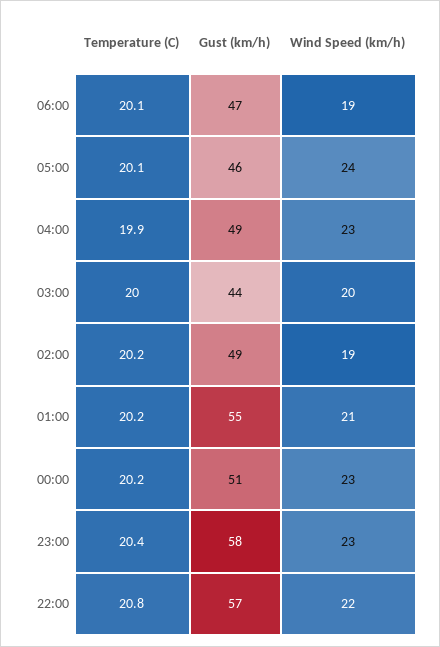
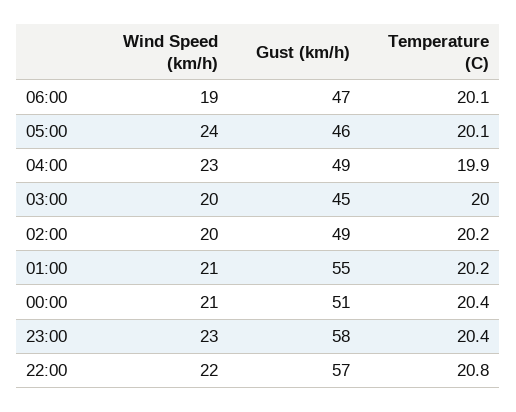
  {
    "Temperature (C)": {
      "06:00": 20.1,
      "05:00": 20.1,
      "04:00": 19.9,
      "03:00": 20,
      "02:00": 20.2,
      "01:00": 20.2,
-     "00:00": 20.2,
+     "00:00": 20.4,
      "23:00": 20.4,
      "22:00": 20.8
    },
    "Gust (km/h)": {
      "06:00": 47,
      "05:00": 46,
      "04:00": 49,
-     "03:00": 44,
+     "03:00": 45,
      "02:00": 49,
      "01:00": 55,
      "00:00": 51,
      "23:00": 58,
      "22:00": 57
    },
    "Wind Speed (km/h)": {
      "06:00": 19,
      "05:00": 24,
      "04:00": 23,
      "03:00": 20,
-     "02:00": 19,
+     "02:00": 20,
      "01:00": 21,
-     "00:00": 23,
+     "00:00": 21,
      "23:00": 23,
      "22:00": 22
    }
  }

